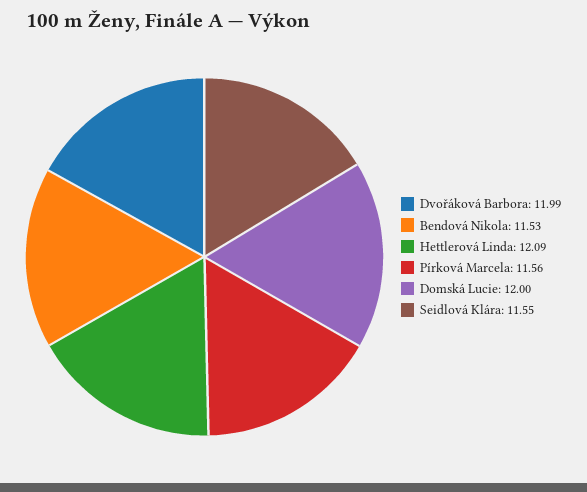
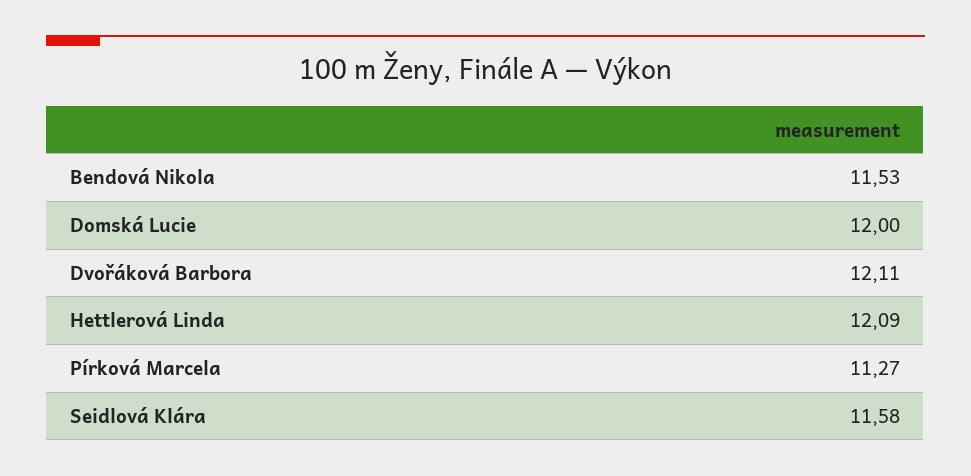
  {
-   "Dvořáková Barbora": 11.99,
+   "Dvořáková Barbora": 12.11,
    "Bendová Nikola": 11.53,
    "Hettlerová Linda": 12.09,
-   "Pírková Marcela": 11.56,
+   "Pírková Marcela": 11.27,
    "Domská Lucie": 12,
-   "Seidlová Klára": 11.55
+   "Seidlová Klára": 11.58
  }

